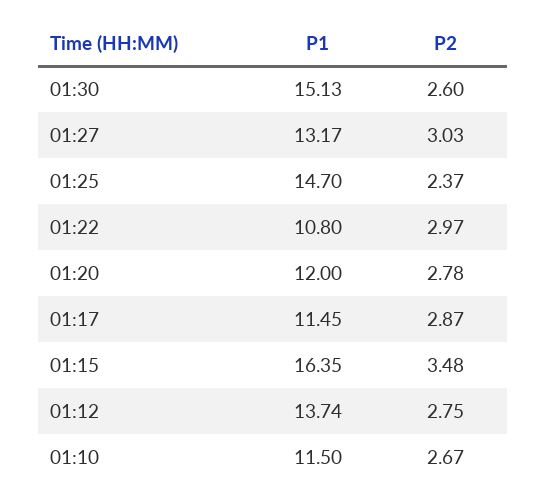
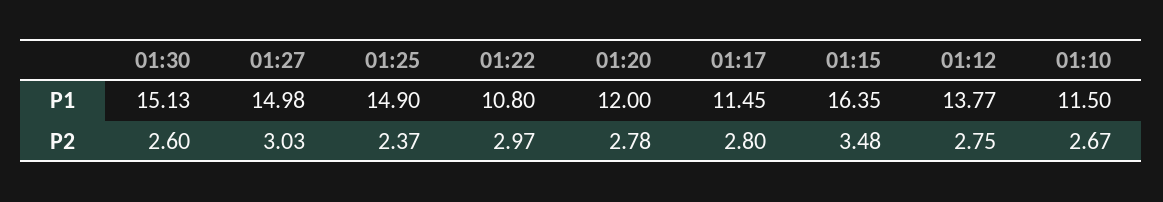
  {
    "P1": {
      "01:30": 15.13,
-     "01:27": 13.17,
+     "01:27": 14.98,
-     "01:25": 14.7,
+     "01:25": 14.9,
      "01:22": 10.8,
      "01:20": 12,
      "01:17": 11.45,
      "01:15": 16.35,
-     "01:12": 13.74,
+     "01:12": 13.77,
      "01:10": 11.5
    },
    "P2": {
      "01:30": 2.6,
      "01:27": 3.03,
      "01:25": 2.37,
      "01:22": 2.97,
      "01:20": 2.78,
-     "01:17": 2.87,
+     "01:17": 2.8,
      "01:15": 3.48,
      "01:12": 2.75,
      "01:10": 2.67
    }
  }

